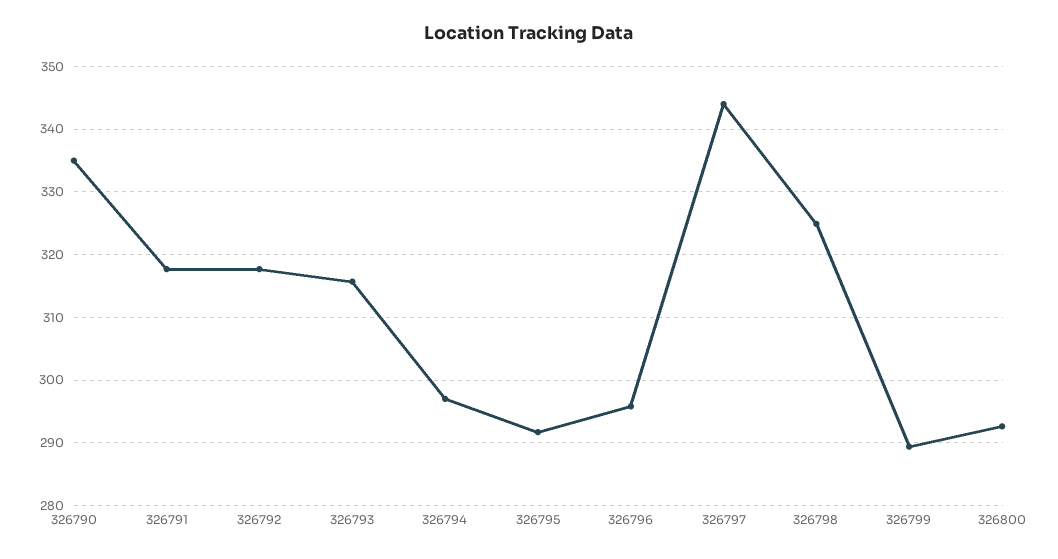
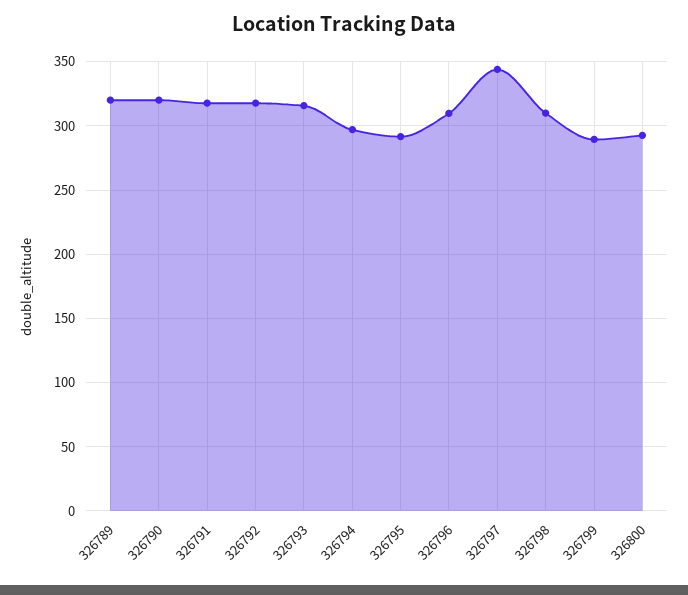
  {
-   "326790": 335,
+   "326790": 320,
    "326791": 318,
    "326792": 318,
    "326793": 316,
    "326794": 297,
    "326795": 292,
-   "326796": 296,
+   "326796": 310,
    "326797": 344,
-   "326798": 325,
+   "326798": 310,
    "326799": 289,
-   "326800": 293
+   "326800": 293,
+   "326789": 320
  }

